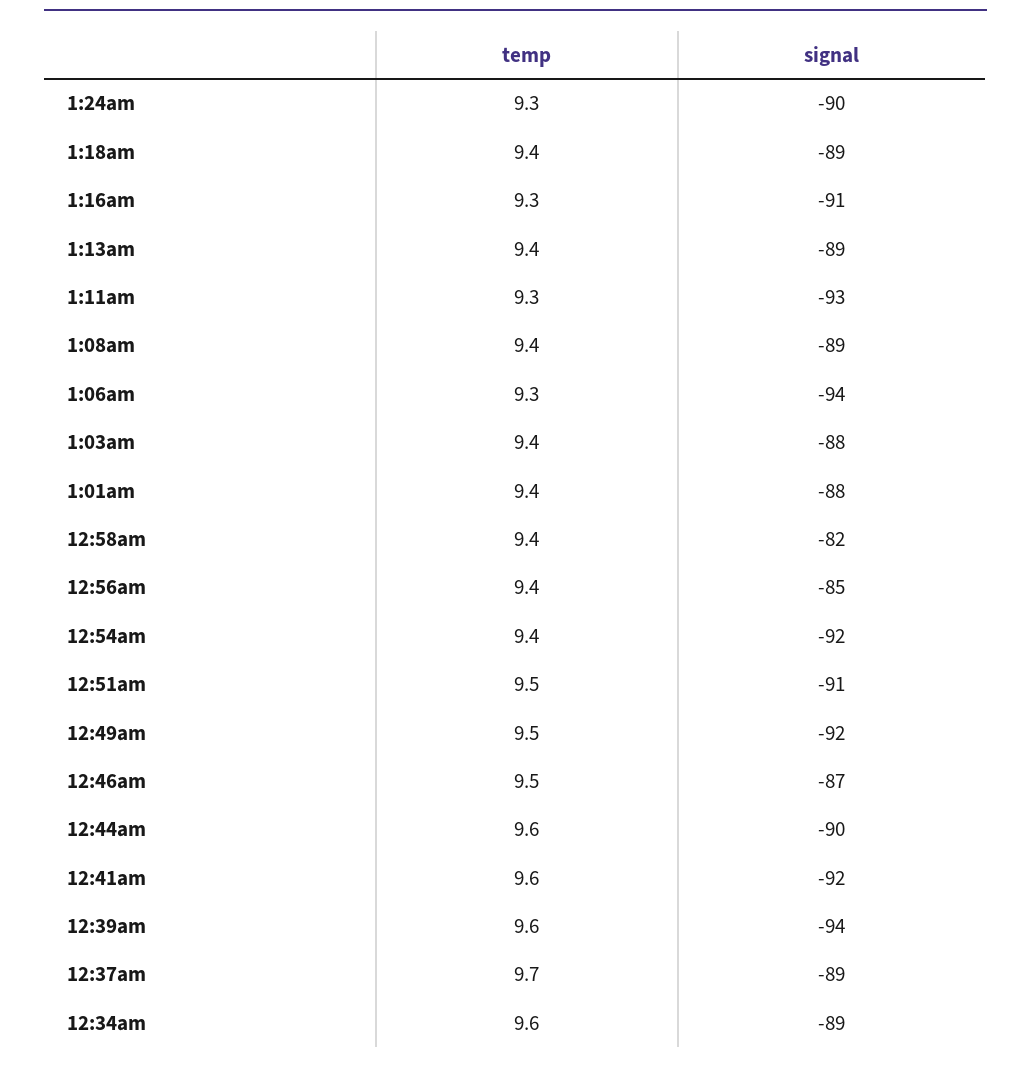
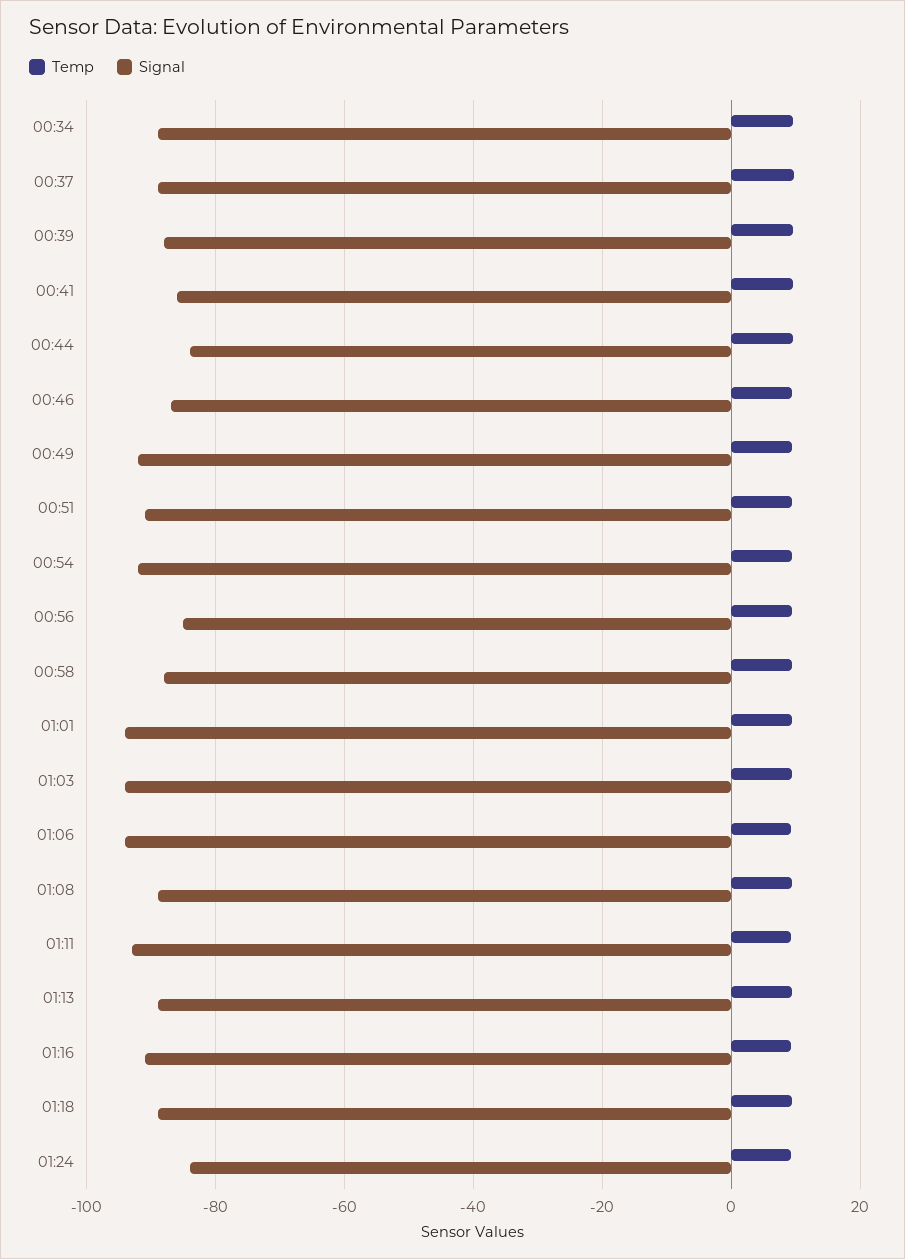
  {
    "temp": {
      "1:24am": 9.3,
      "1:18am": 9.4,
      "1:16am": 9.3,
      "1:13am": 9.4,
      "1:11am": 9.3,
      "1:08am": 9.4,
      "1:06am": 9.3,
      "1:03am": 9.4,
      "1:01am": 9.4,
      "12:58am": 9.4,
      "12:56am": 9.4,
      "12:54am": 9.4,
      "12:51am": 9.5,
      "12:49am": 9.5,
      "12:46am": 9.5,
      "12:44am": 9.6,
      "12:41am": 9.6,
      "12:39am": 9.6,
      "12:37am": 9.7,
      "12:34am": 9.6
    },
    "signal": {
-     "1:24am": -90,
+     "1:24am": -84,
      "1:18am": -89,
      "1:16am": -91,
      "1:13am": -89,
      "1:11am": -93,
      "1:08am": -89,
      "1:06am": -94,
-     "1:03am": -88,
+     "1:03am": -94,
-     "1:01am": -88,
+     "1:01am": -94,
-     "12:58am": -82,
+     "12:58am": -88,
      "12:56am": -85,
      "12:54am": -92,
      "12:51am": -91,
      "12:49am": -92,
      "12:46am": -87,
-     "12:44am": -90,
+     "12:44am": -84,
-     "12:41am": -92,
+     "12:41am": -86,
-     "12:39am": -94,
+     "12:39am": -88,
      "12:37am": -89,
      "12:34am": -89
    }
  }

